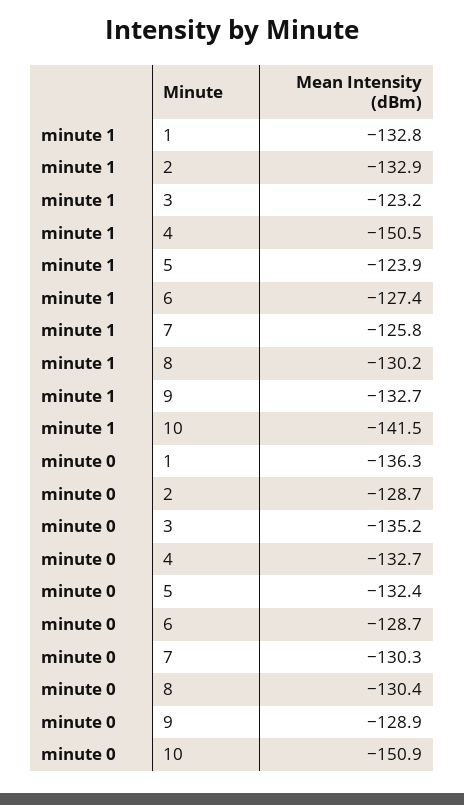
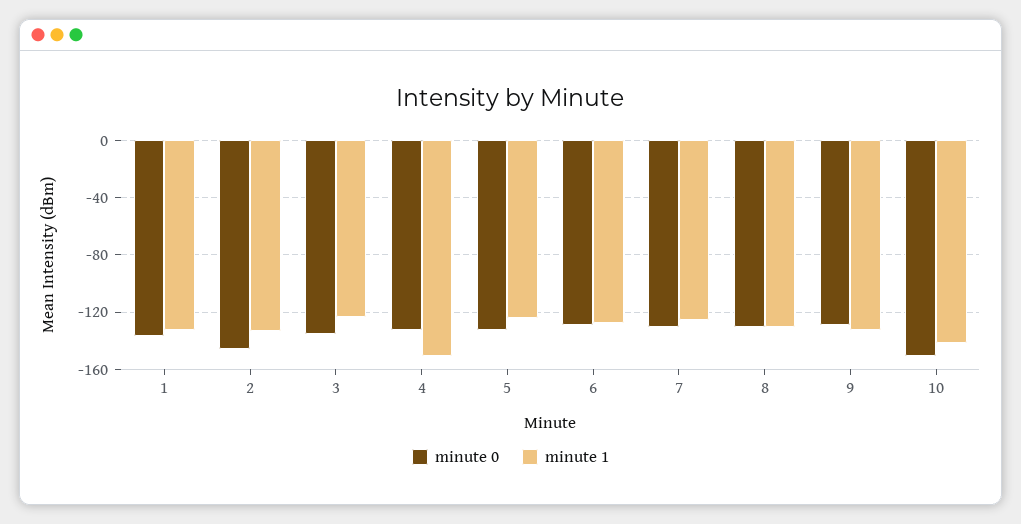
  {
    "minute 1": {
      "1": -132.8,
      "2": -132.9,
      "3": -123.2,
      "4": -150.5,
      "5": -123.9,
      "6": -127.4,
      "7": -125.8,
      "8": -130.2,
      "9": -132.7,
      "10": -141.5
    },
    "minute 0": {
      "1": -136.3,
-     "2": -128.7,
+     "2": -145,
      "3": -135.2,
      "4": -132.7,
      "5": -132.4,
      "6": -128.7,
      "7": -130.3,
      "8": -130.4,
      "9": -128.9,
      "10": -150.9
    }
  }

